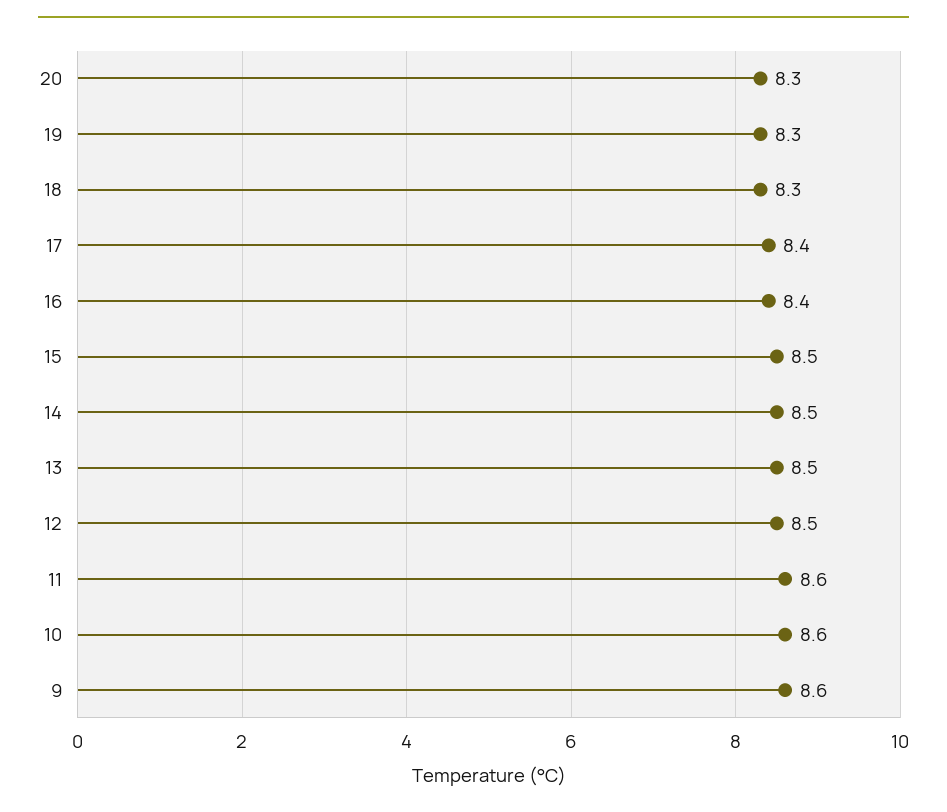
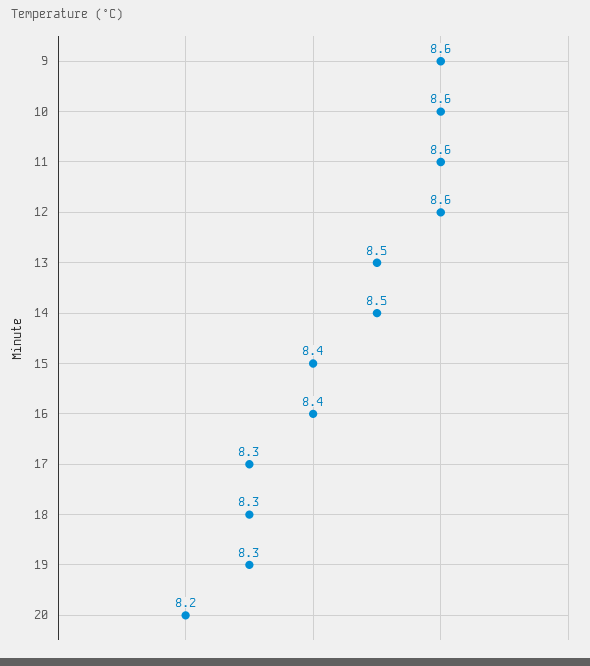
  {
-   "20": 8.3,
+   "20": 8.2,
    "19": 8.3,
    "18": 8.3,
-   "17": 8.4,
+   "17": 8.3,
    "16": 8.4,
-   "15": 8.5,
+   "15": 8.4,
    "14": 8.5,
    "13": 8.5,
-   "12": 8.5,
+   "12": 8.6,
    "11": 8.6,
    "10": 8.6,
    "9": 8.6
  }

